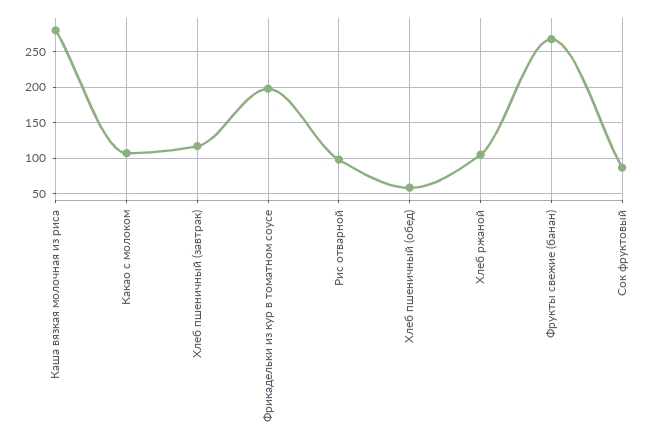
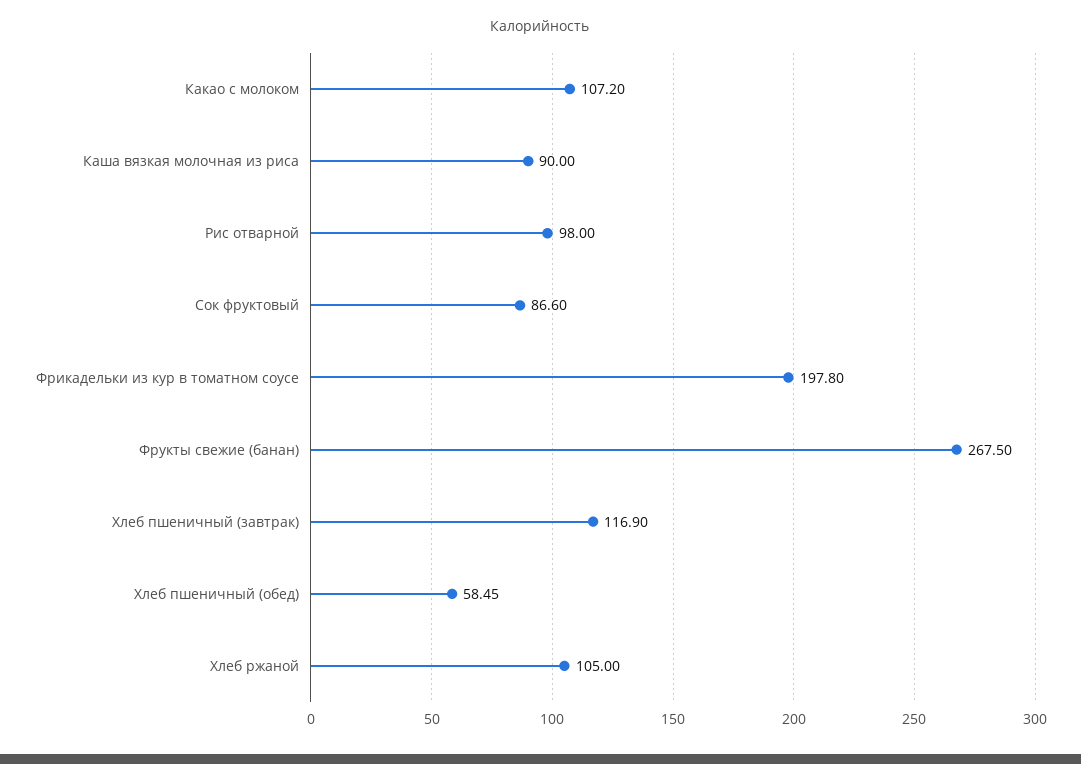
  {
-   "Каша вязкая молочная из риса": 280,
+   "Каша вязкая молочная из риса": 90,
    "Какао с молоком": 107.2,
    "Хлеб пшеничный (завтрак)": 116.9,
    "Фрикадельки из кур в томатном соусе": 197.8,
    "Рис отварной": 98,
    "Хлеб пшеничный (обед)": 58.45,
    "Хлеб ржаной": 105,
    "Фрукты свежие (банан)": 267.5,
    "Сок фруктовый": 86.6
  }

